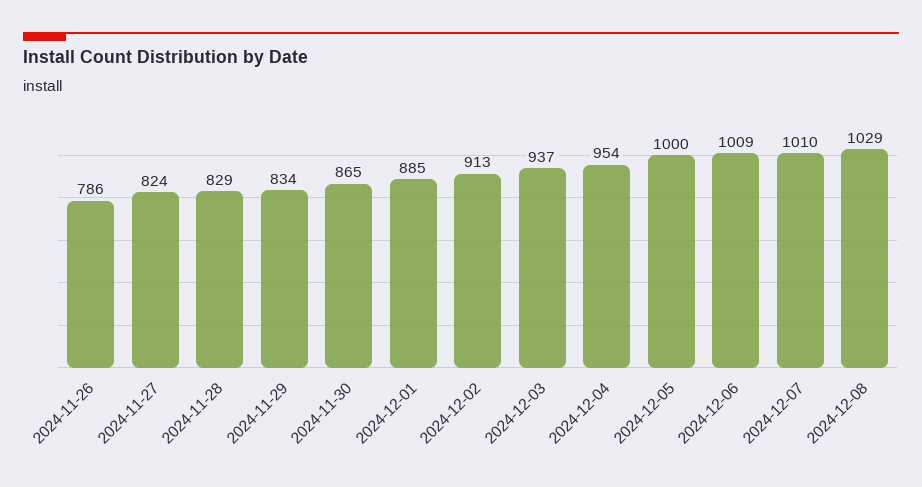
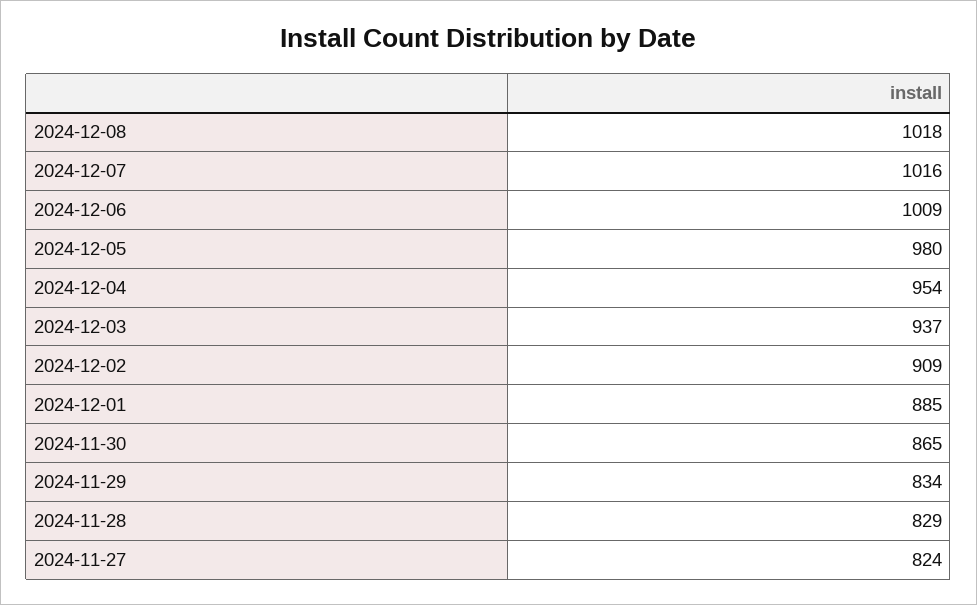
  {
-   "2024-11-26": 786,
    "2024-11-27": 824,
    "2024-11-28": 829,
    "2024-11-29": 834,
    "2024-11-30": 865,
    "2024-12-01": 885,
-   "2024-12-02": 913,
+   "2024-12-02": 909,
    "2024-12-03": 937,
    "2024-12-04": 954,
-   "2024-12-05": 1000,
+   "2024-12-05": 980,
    "2024-12-06": 1009,
-   "2024-12-07": 1010,
+   "2024-12-07": 1016,
-   "2024-12-08": 1029
+   "2024-12-08": 1018
  }

